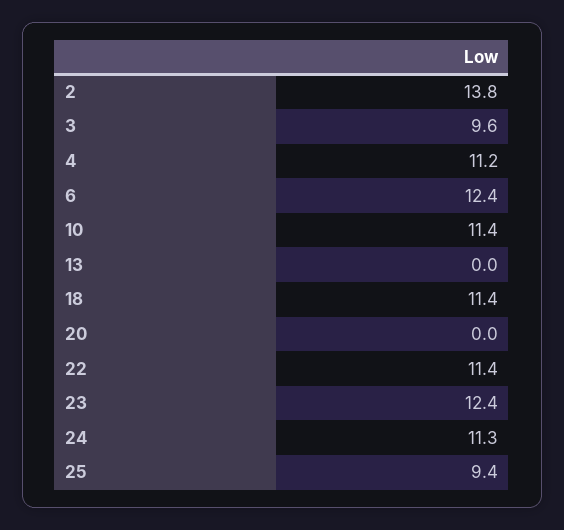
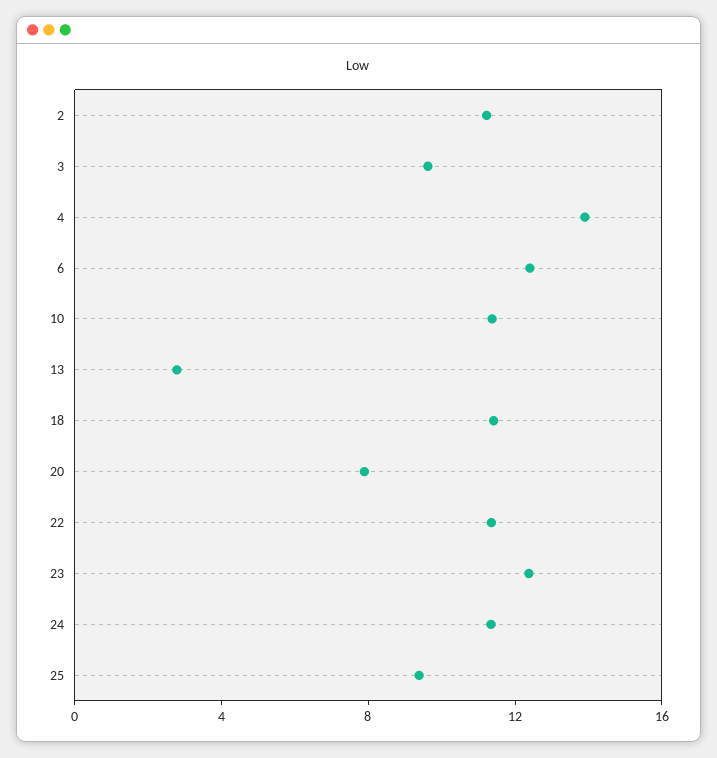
  {
-   "2": 13.8,
+   "2": 11,
    "3": 9.6,
-   "4": 11.2,
+   "4": 14,
    "6": 12.4,
    "10": 11.4,
-   "13": 0,
+   "13": 3,
    "18": 11.4,
-   "20": 0,
+   "20": 8,
    "22": 11.4,
    "23": 12.4,
    "24": 11.3,
    "25": 9.4
  }

